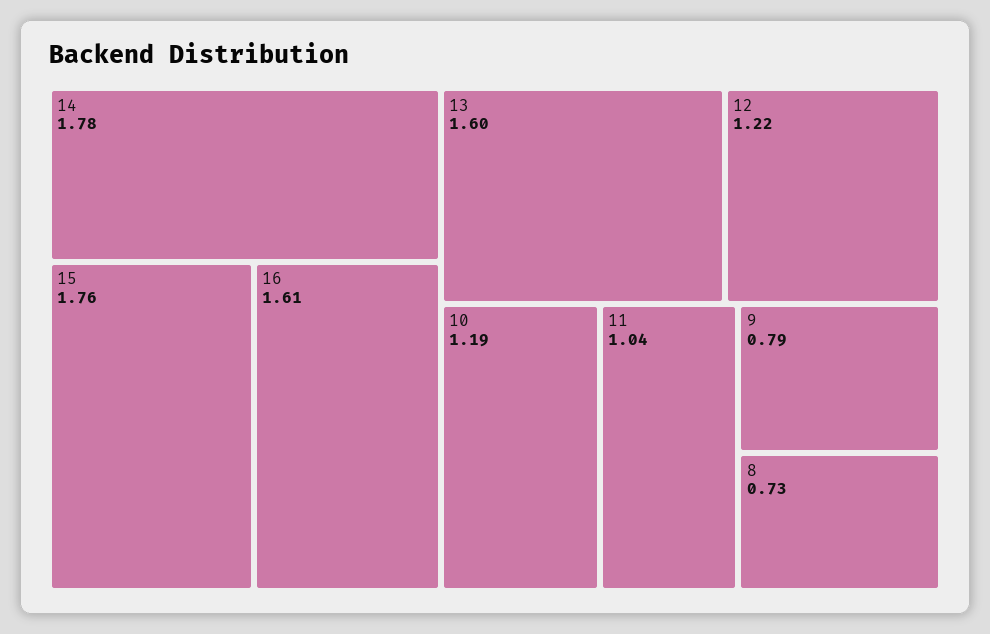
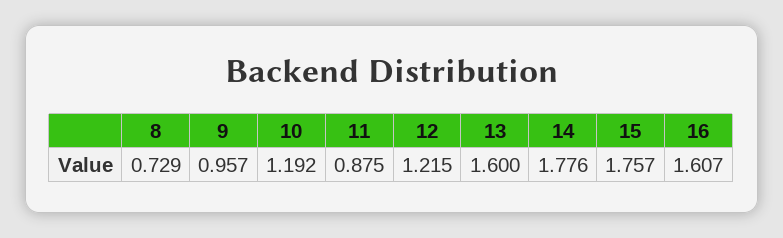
  {
    "14": 1.776,
    "15": 1.757,
    "16": 1.607,
    "13": 1.6,
    "12": 1.215,
    "10": 1.192,
-   "11": 1.04,
+   "11": 0.875,
-   "9": 0.79,
+   "9": 0.957,
    "8": 0.729
  }

